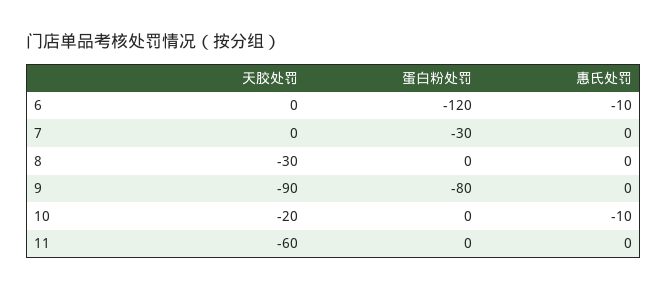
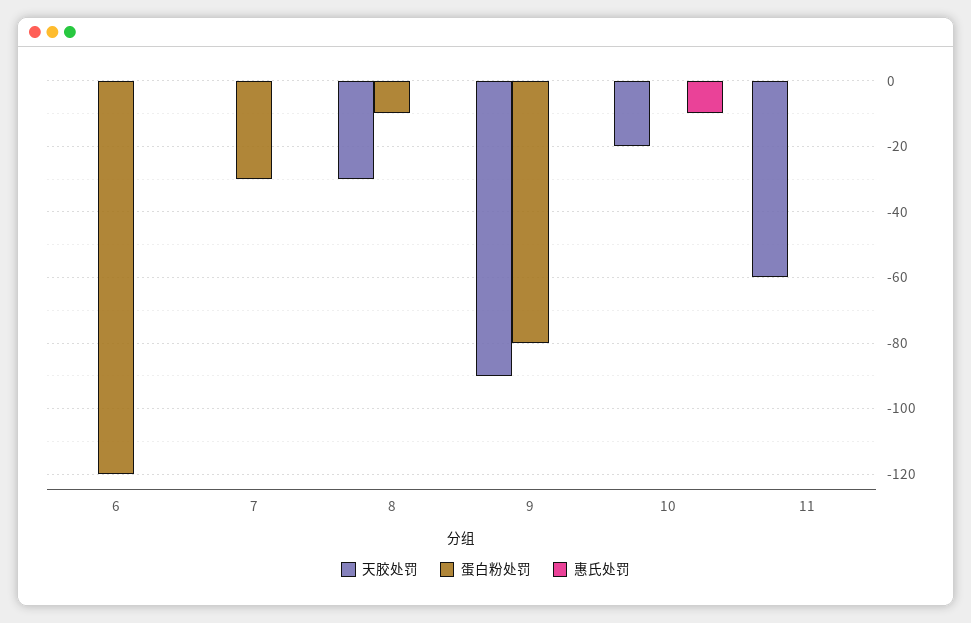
  {
    "天胶处罚": {
      "6": 0,
      "7": 0,
      "8": -30,
      "9": -90,
      "10": -20,
      "11": -60
    },
    "蛋白粉处罚": {
      "6": -120,
      "7": -30,
-     "8": 0,
+     "8": -10,
      "9": -80,
      "10": 0,
      "11": 0
    },
    "惠氏处罚": {
-     "6": -10,
+     "6": 0,
      "7": 0,
      "8": 0,
      "9": 0,
      "10": -10,
      "11": 0
    }
  }

